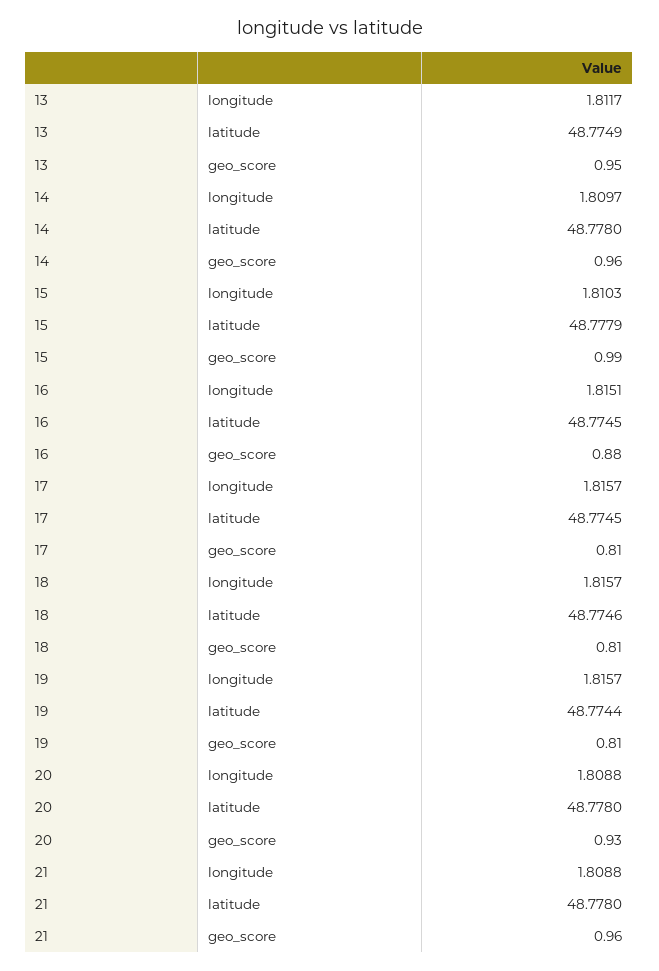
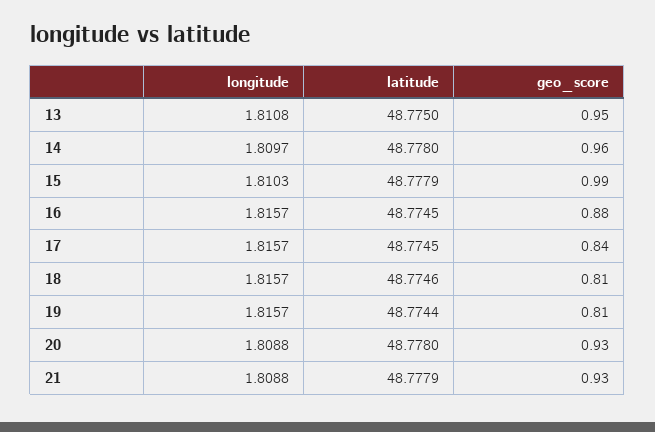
  {
    "13": {
-     "longitude": 1.8117,
+     "longitude": 1.8108,
-     "latitude": 48.7749,
+     "latitude": 48.775,
      "geo_score": 0.95
    },
    "14": {
      "longitude": 1.8097,
      "latitude": 48.778,
      "geo_score": 0.96
    },
    "15": {
      "longitude": 1.8103,
      "latitude": 48.7779,
      "geo_score": 0.99
    },
    "16": {
-     "longitude": 1.8151,
+     "longitude": 1.8157,
      "latitude": 48.7745,
      "geo_score": 0.88
    },
    "17": {
      "longitude": 1.8157,
      "latitude": 48.7745,
-     "geo_score": 0.81
+     "geo_score": 0.84
    },
    "18": {
      "longitude": 1.8157,
      "latitude": 48.7746,
      "geo_score": 0.81
    },
    "19": {
      "longitude": 1.8157,
      "latitude": 48.7744,
      "geo_score": 0.81
    },
    "20": {
      "longitude": 1.8088,
      "latitude": 48.778,
      "geo_score": 0.93
    },
    "21": {
      "longitude": 1.8088,
-     "latitude": 48.778,
+     "latitude": 48.7779,
-     "geo_score": 0.96
+     "geo_score": 0.93
    }
  }

